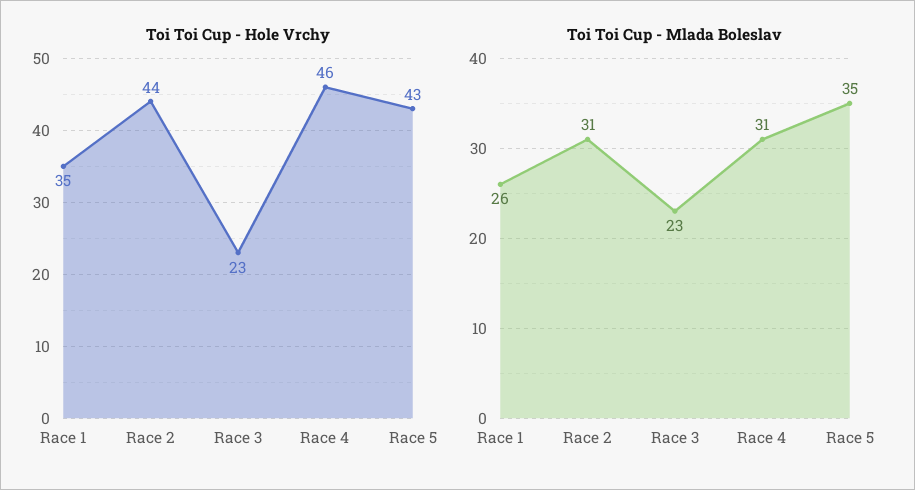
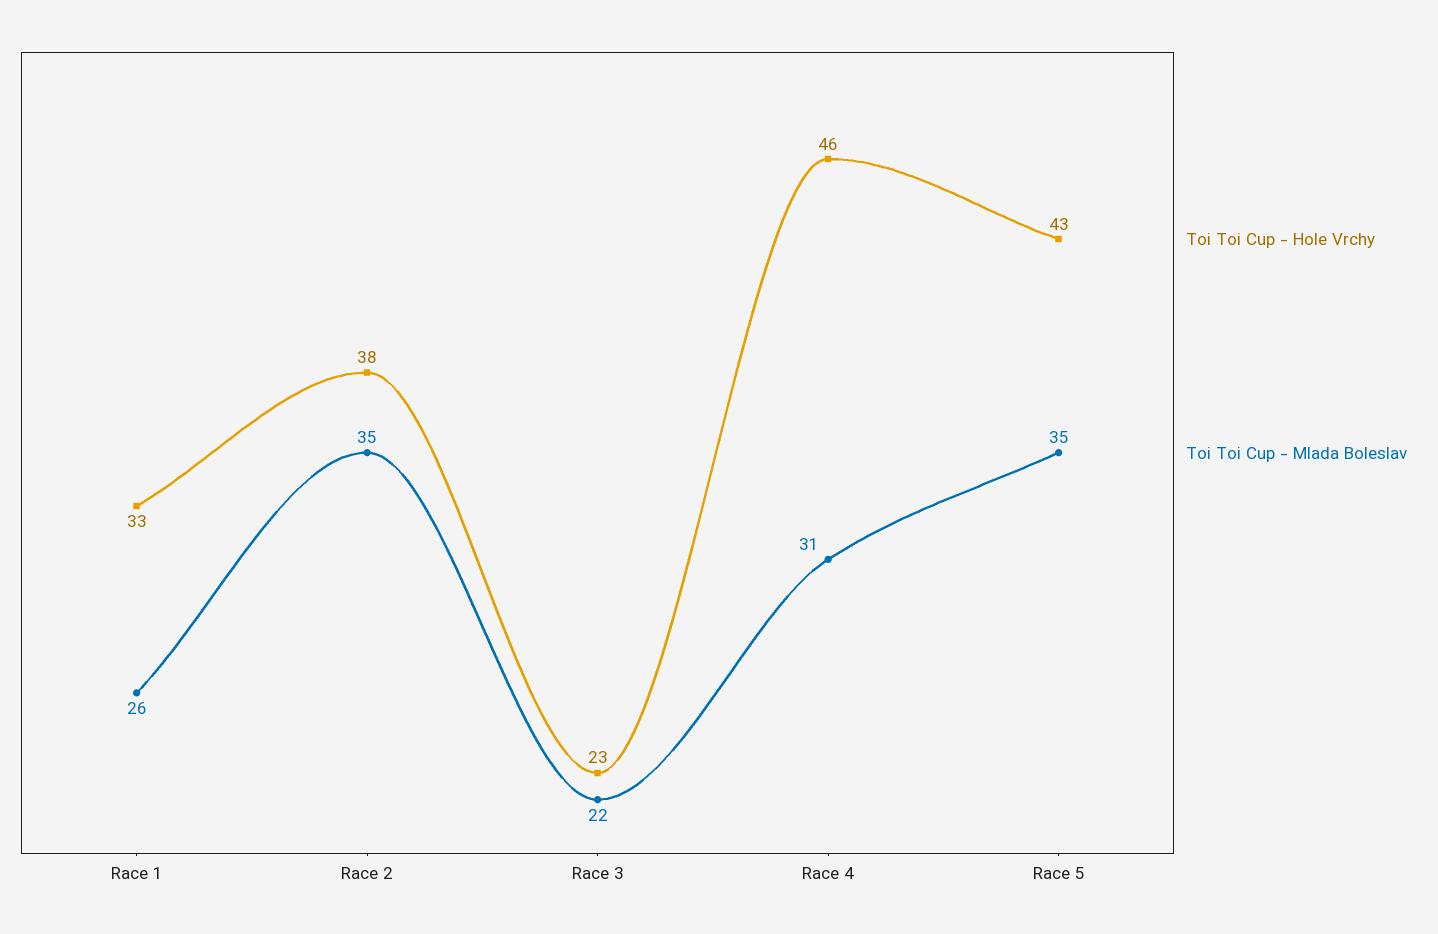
  {
    "Toi Toi Cup - Hole Vrchy": {
-     "Race 1": 35,
+     "Race 1": 33,
-     "Race 2": 44,
+     "Race 2": 38,
      "Race 3": 23,
      "Race 4": 46,
      "Race 5": 43
    },
    "Toi Toi Cup - Mlada Boleslav": {
      "Race 1": 26,
-     "Race 2": 31,
+     "Race 2": 35,
-     "Race 3": 23,
+     "Race 3": 22,
      "Race 4": 31,
      "Race 5": 35
    }
  }

